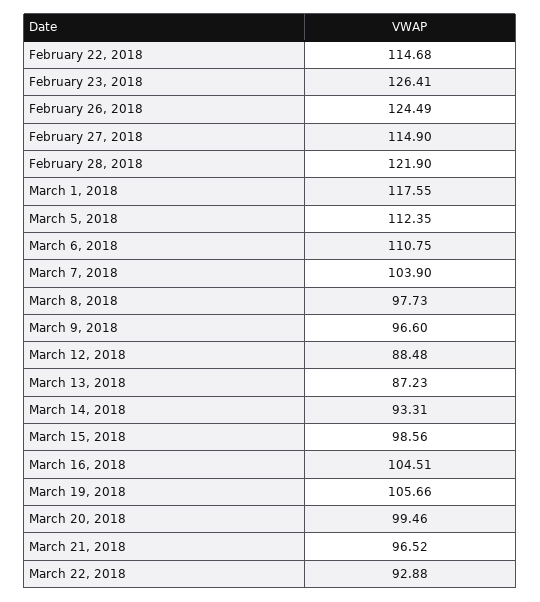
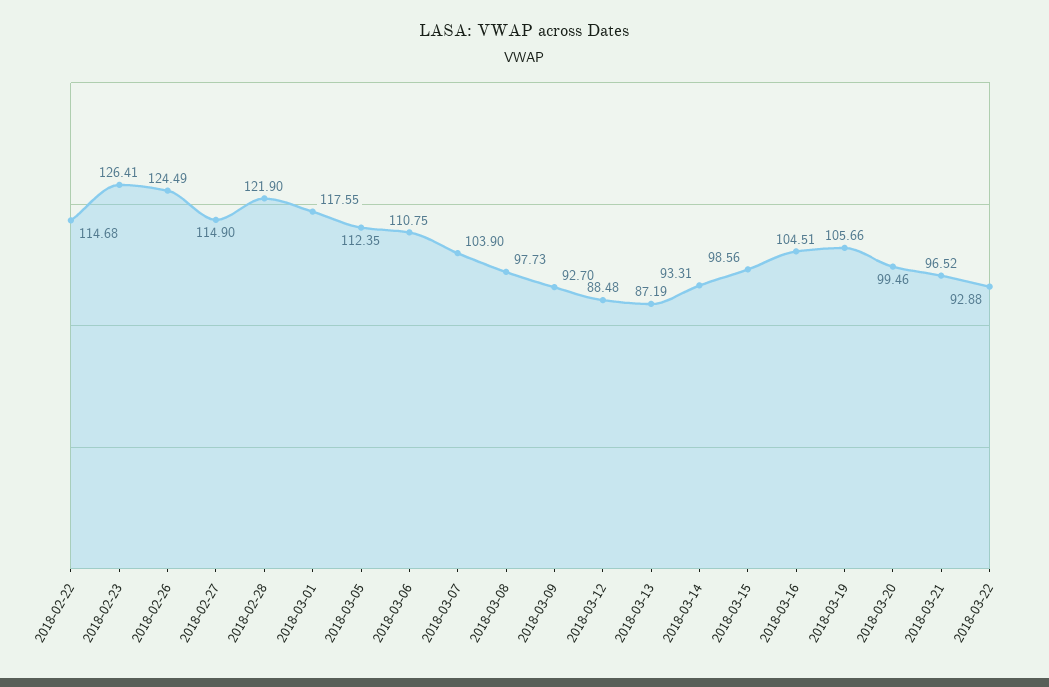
  {
    "February 22, 2018": 114.68,
    "February 23, 2018": 126.41,
    "February 26, 2018": 124.49,
    "February 27, 2018": 114.9,
    "February 28, 2018": 121.9,
    "March 1, 2018": 117.55,
    "March 5, 2018": 112.35,
    "March 6, 2018": 110.75,
    "March 7, 2018": 103.9,
    "March 8, 2018": 97.73,
-   "March 9, 2018": 96.6,
+   "March 9, 2018": 92.7,
    "March 12, 2018": 88.48,
-   "March 13, 2018": 87.23,
+   "March 13, 2018": 87.19,
    "March 14, 2018": 93.31,
    "March 15, 2018": 98.56,
    "March 16, 2018": 104.51,
    "March 19, 2018": 105.66,
    "March 20, 2018": 99.46,
    "March 21, 2018": 96.52,
    "March 22, 2018": 92.88
  }

